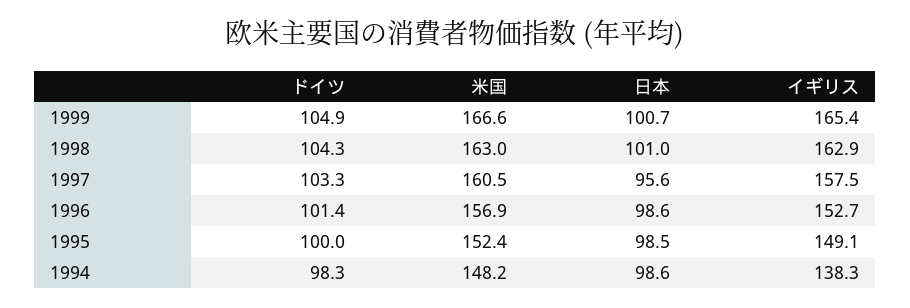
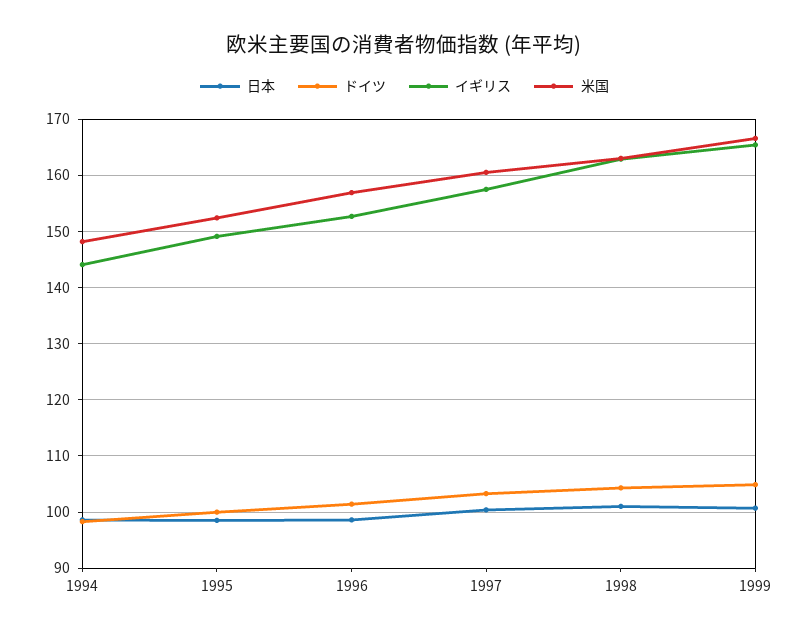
  {
    "ドイツ": {
      "1999": 104.9,
      "1998": 104.3,
      "1997": 103.3,
      "1996": 101.4,
      "1995": 100,
      "1994": 98.3
    },
    "米国": {
      "1999": 166.6,
      "1998": 163,
      "1997": 160.5,
      "1996": 156.9,
      "1995": 152.4,
      "1994": 148.2
    },
    "日本": {
      "1999": 100.7,
      "1998": 101,
-     "1997": 95.6,
+     "1997": 100,
      "1996": 98.6,
      "1995": 98.5,
      "1994": 98.6
    },
    "イギリス": {
      "1999": 165.4,
      "1998": 162.9,
      "1997": 157.5,
      "1996": 152.7,
      "1995": 149.1,
-     "1994": 138.3
+     "1994": 144
    }
  }

